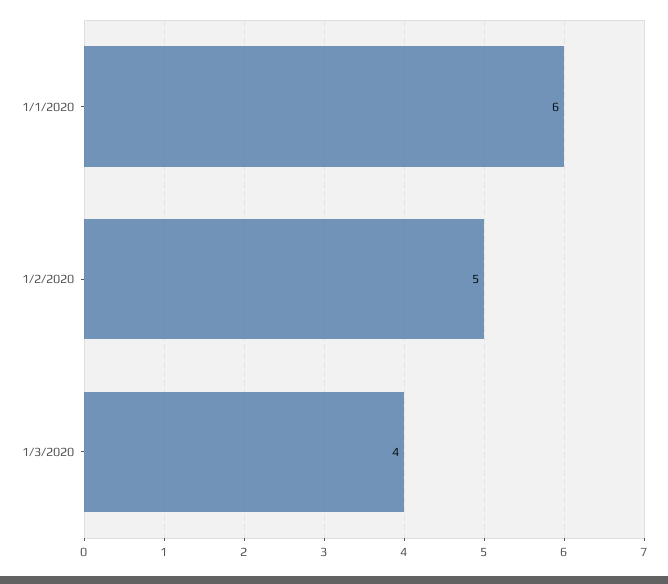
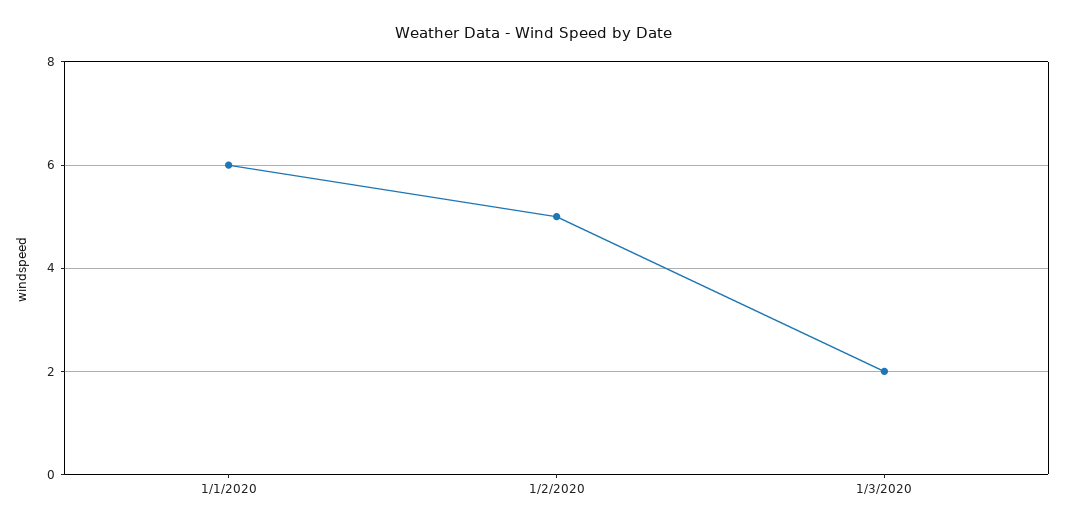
  {
    "1/1/2020": 6,
    "1/2/2020": 5,
-   "1/3/2020": 4
+   "1/3/2020": 2
  }

